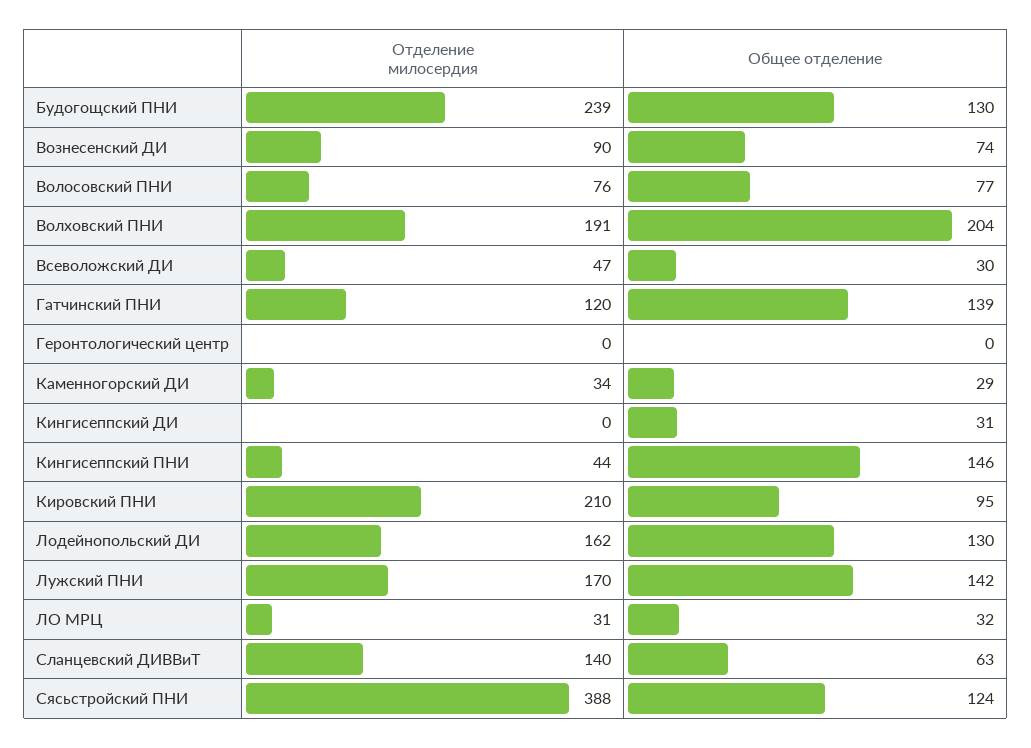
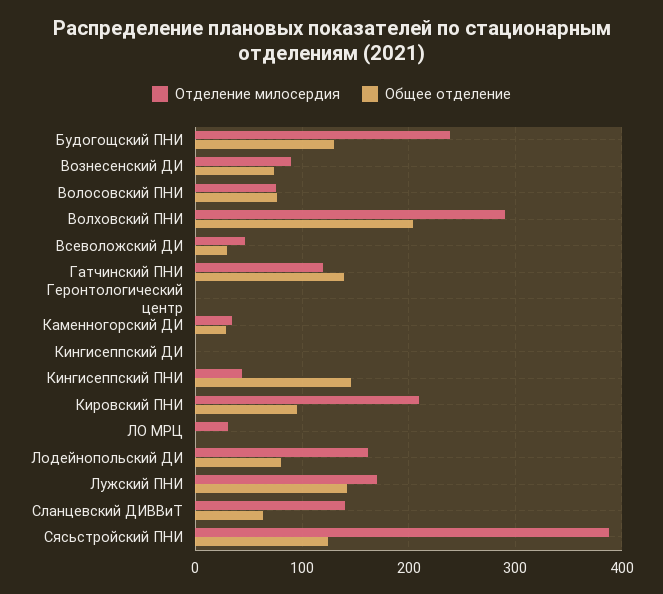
  {
    "Отделение милосердия": {
      "Будогощский ПНИ": 239,
      "Вознесенский ДИ": 90,
      "Волосовский ПНИ": 76,
-     "Волховский ПНИ": 191,
+     "Волховский ПНИ": 290,
      "Всеволожский ДИ": 47,
      "Гатчинский ПНИ": 120,
      "Геронтологический центр": 0,
      "Каменногорский ДИ": 34,
      "Кингисеппский ДИ": 0,
      "Кингисеппский ПНИ": 44,
      "Кировский ПНИ": 210,
      "Лодейнопольский ДИ": 162,
      "Лужский ПНИ": 170,
      "ЛО МРЦ": 31,
      "Сланцевский ДИВВиТ": 140,
      "Сясьстройский ПНИ": 388
    },
    "Общее отделение": {
      "Будогощский ПНИ": 130,
      "Вознесенский ДИ": 74,
      "Волосовский ПНИ": 77,
      "Волховский ПНИ": 204,
      "Всеволожский ДИ": 30,
      "Гатчинский ПНИ": 139,
      "Геронтологический центр": 0,
      "Каменногорский ДИ": 29,
-     "Кингисеппский ДИ": 31,
+     "Кингисеппский ДИ": 0,
      "Кингисеппский ПНИ": 146,
      "Кировский ПНИ": 95,
-     "Лодейнопольский ДИ": 130,
+     "Лодейнопольский ДИ": 80,
      "Лужский ПНИ": 142,
-     "ЛО МРЦ": 32,
+     "ЛО МРЦ": 0,
      "Сланцевский ДИВВиТ": 63,
      "Сясьстройский ПНИ": 124
    }
  }

